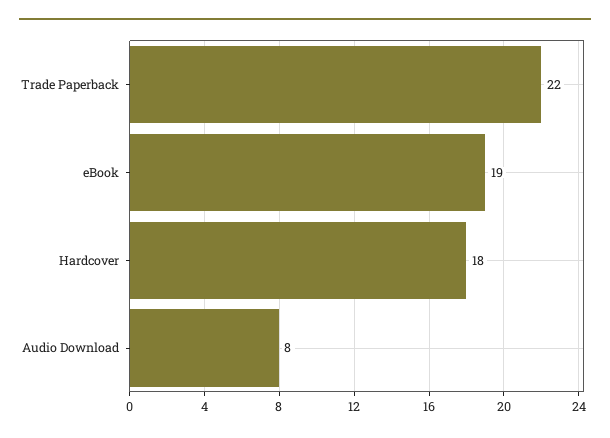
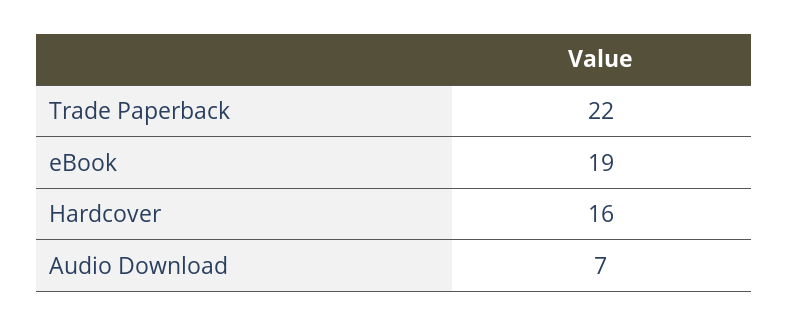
  {
    "Trade Paperback": 22,
    "eBook": 19,
-   "Hardcover": 18,
+   "Hardcover": 16,
-   "Audio Download": 8
+   "Audio Download": 7
  }

